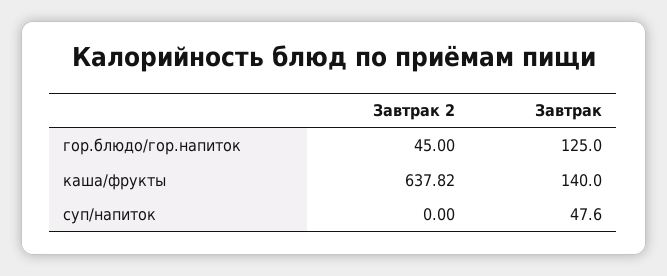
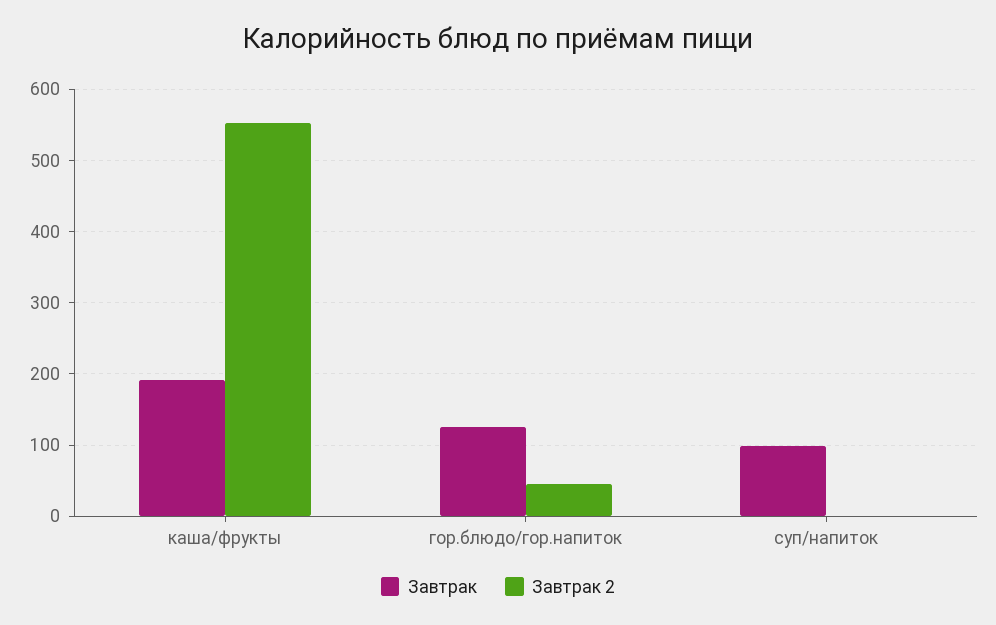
  {
    "Завтрак 2": {
      "гор.блюдо/гор.напиток": 45,
-     "каша/фрукты": 637.82,
+     "каша/фрукты": 550,
      "суп/напиток": 0
    },
    "Завтрак": {
      "гор.блюдо/гор.напиток": 125,
-     "каша/фрукты": 140,
+     "каша/фрукты": 190,
-     "суп/напиток": 47.6
+     "суп/напиток": 100
    }
  }

